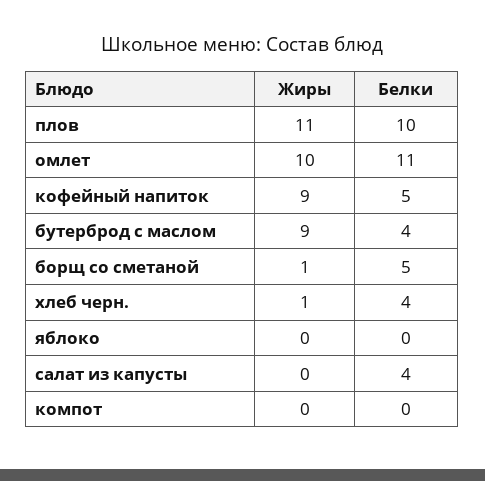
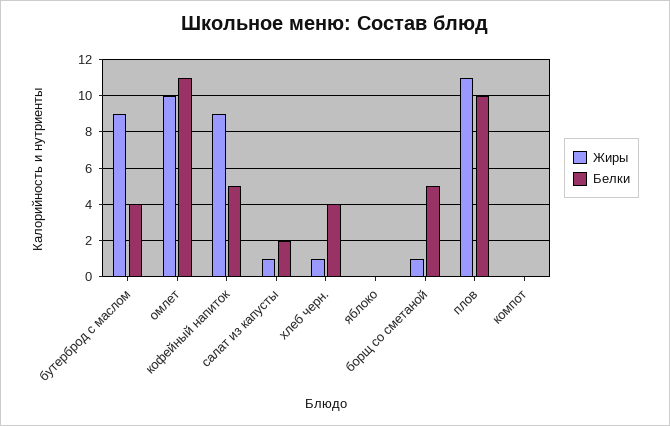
  {
    "Жиры": {
      "плов": 11,
      "омлет": 10,
      "кофейный напиток": 9,
      "бутерброд с маслом": 9,
      "борщ со сметаной": 1,
      "хлеб черн.": 1,
      "яблоко": 0,
-     "салат из капусты": 0,
+     "салат из капусты": 1,
      "компот": 0
    },
    "Белки": {
      "плов": 10,
      "омлет": 11,
      "кофейный напиток": 5,
      "бутерброд с маслом": 4,
      "борщ со сметаной": 5,
      "хлеб черн.": 4,
      "яблоко": 0,
-     "салат из капусты": 4,
+     "салат из капусты": 2,
      "компот": 0
    }
  }

